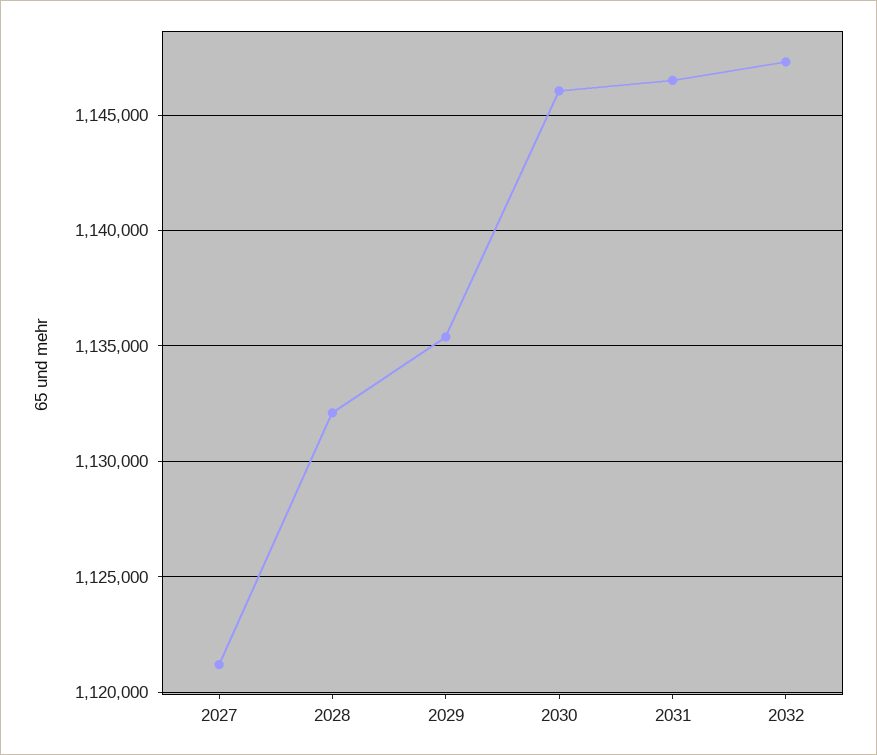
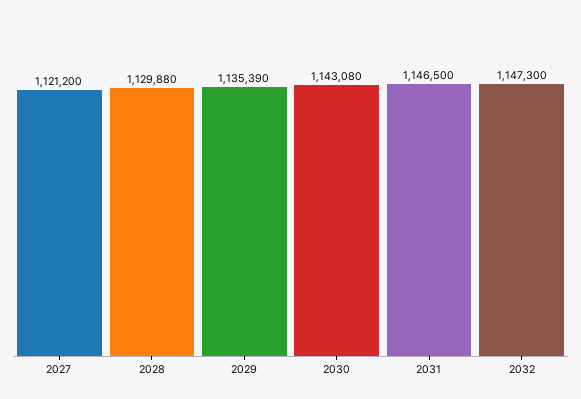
  {
    "2027": 1121200,
-   "2028": 1132000,
+   "2028": 1129880,
    "2029": 1135390,
-   "2030": 1146000,
+   "2030": 1143080,
    "2031": 1146500,
    "2032": 1147300
  }

